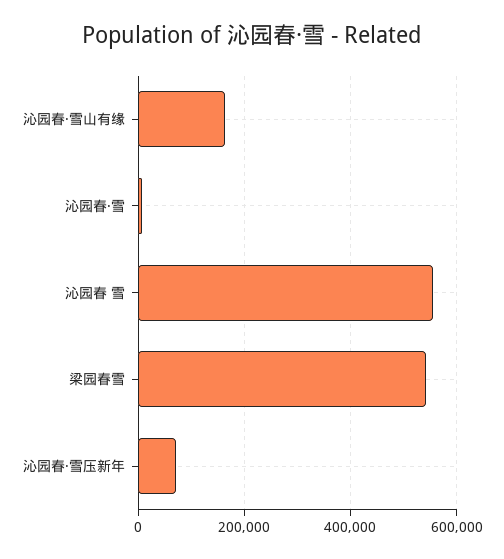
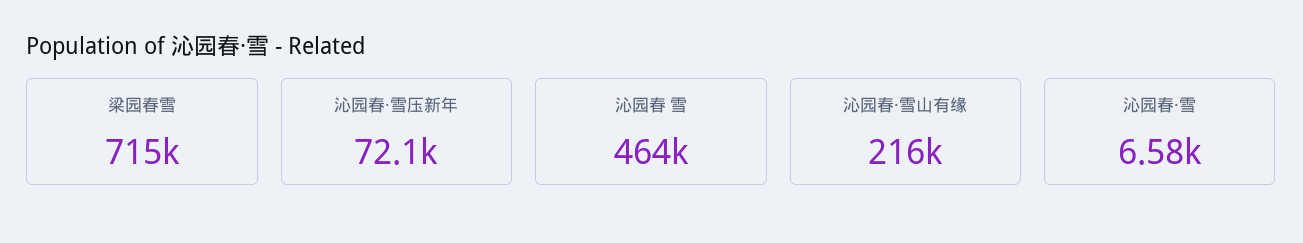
  {
-   "沁园春·雪山有缘": 160000,
+   "沁园春·雪山有缘": 216000,
    "沁园春·雪": 6580,
-   "沁园春 雪": 560000,
+   "沁园春 雪": 464000,
-   "梁园春雪": 540000,
+   "梁园春雪": 715000,
    "沁园春·雪压新年": 72100
  }

